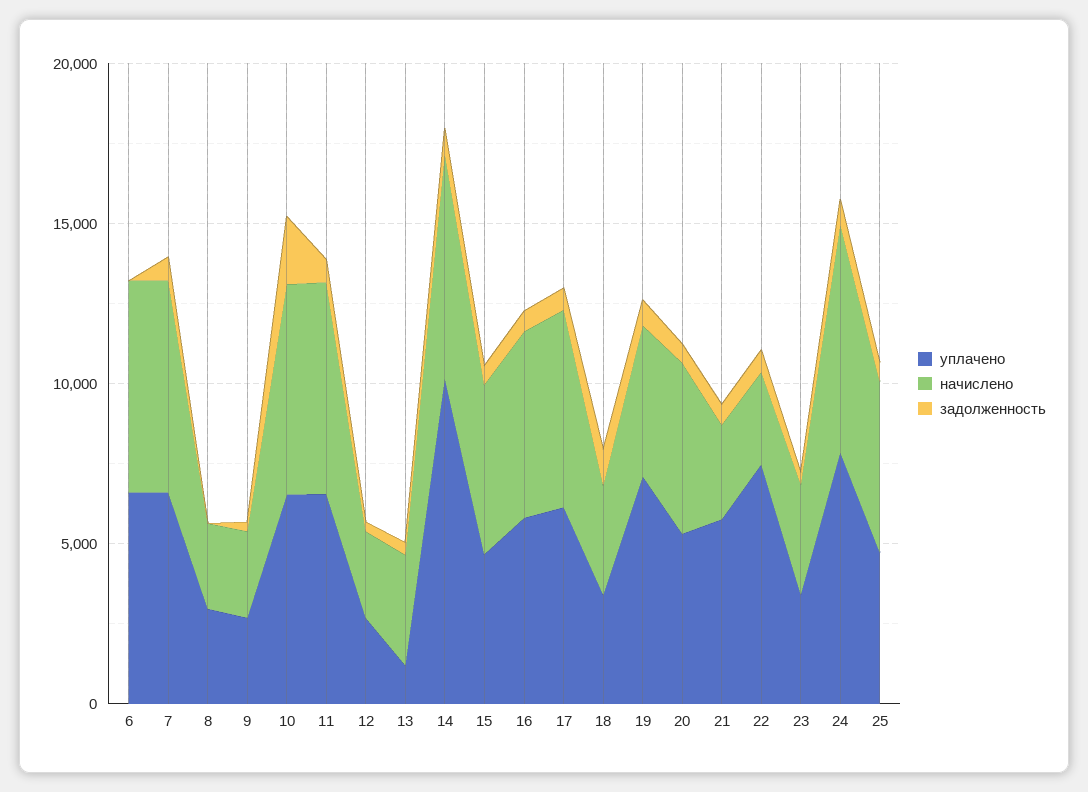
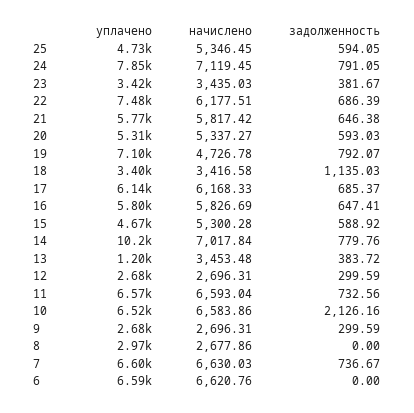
  {
    "уплачено": {
      "6": 6590,
      "7": 6600,
      "8": 2970,
      "9": 2680,
      "10": 6520,
      "11": 6570,
      "12": 2680,
      "13": 1200,
      "14": 10200,
      "15": 4670,
      "16": 5800,
      "17": 6140,
      "18": 3400,
      "19": 7100,
      "20": 5310,
      "21": 5770,
      "22": 7480,
      "23": 3420,
      "24": 7850,
      "25": 4730
    },
    "начислено": {
      "6": 6620.76,
      "7": 6630.03,
      "8": 2677.86,
      "9": 2696.31,
      "10": 6583.86,
      "11": 6593.04,
      "12": 2696.31,
      "13": 3453.48,
      "14": 7017.84,
      "15": 5300.28,
      "16": 5826.69,
      "17": 6168.33,
      "18": 3416.58,
      "19": 4726.78,
      "20": 5337.27,
-     "21": 3000,
+     "21": 5817.42,
-     "22": 3000,
+     "22": 6177.51,
      "23": 3435.03,
      "24": 7119.45,
      "25": 5346.45
    },
    "задолженность": {
      "6": 0,
      "7": 736.67,
      "8": 0,
      "9": 299.59,
      "10": 2126.16,
      "11": 732.56,
      "12": 299.59,
      "13": 383.72,
      "14": 779.76,
      "15": 588.92,
      "16": 647.41,
      "17": 685.37,
      "18": 1135.03,
      "19": 792.07,
      "20": 593.03,
      "21": 646.38,
      "22": 686.39,
      "23": 381.67,
      "24": 791.05,
      "25": 594.05
    }
  }

